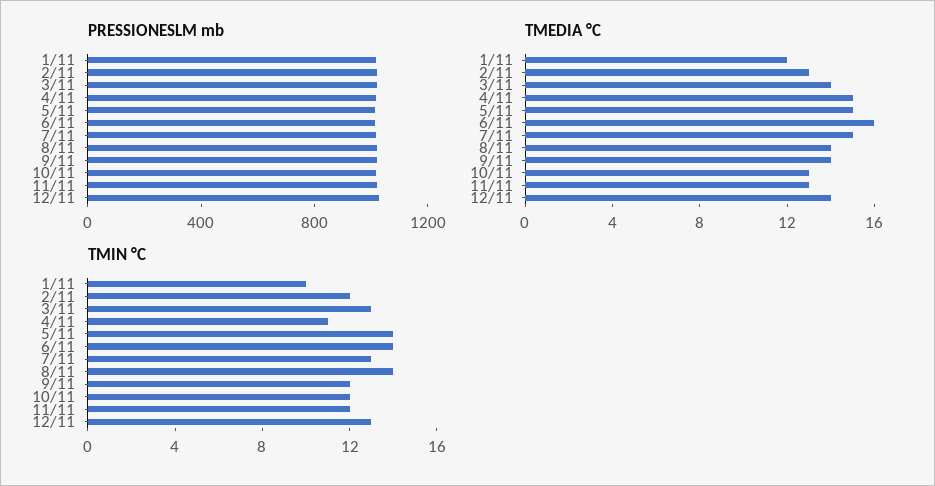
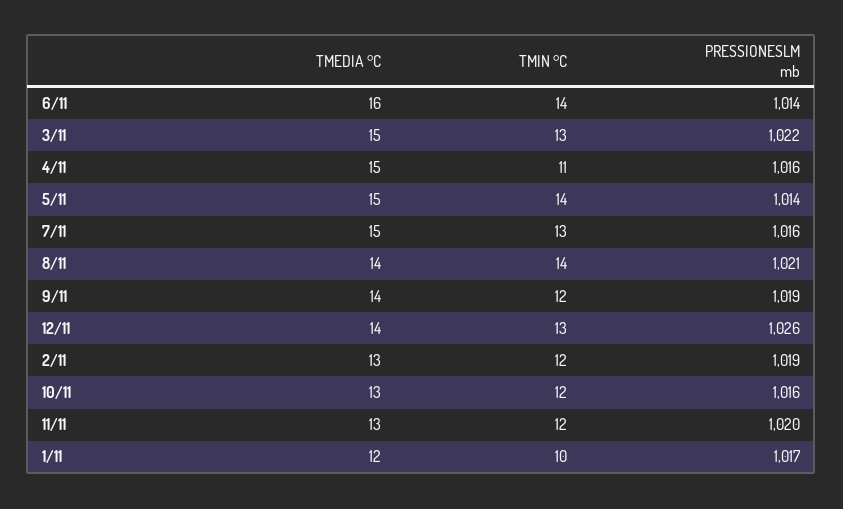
  {
    "PRESSIONESLM mb": {
      "1/11": 1017,
      "2/11": 1019,
      "3/11": 1022,
      "4/11": 1016,
      "5/11": 1014,
      "6/11": 1014,
      "7/11": 1016,
      "8/11": 1021,
      "9/11": 1019,
      "10/11": 1016,
      "11/11": 1020,
      "12/11": 1026
    },
    "TMEDIA °C": {
      "1/11": 12,
      "2/11": 13,
-     "3/11": 14,
+     "3/11": 15,
      "4/11": 15,
      "5/11": 15,
      "6/11": 16,
      "7/11": 15,
      "8/11": 14,
      "9/11": 14,
      "10/11": 13,
      "11/11": 13,
      "12/11": 14
    },
    "TMIN °C": {
      "1/11": 10,
      "2/11": 12,
      "3/11": 13,
      "4/11": 11,
      "5/11": 14,
      "6/11": 14,
      "7/11": 13,
      "8/11": 14,
      "9/11": 12,
      "10/11": 12,
      "11/11": 12,
      "12/11": 13
    }
  }

